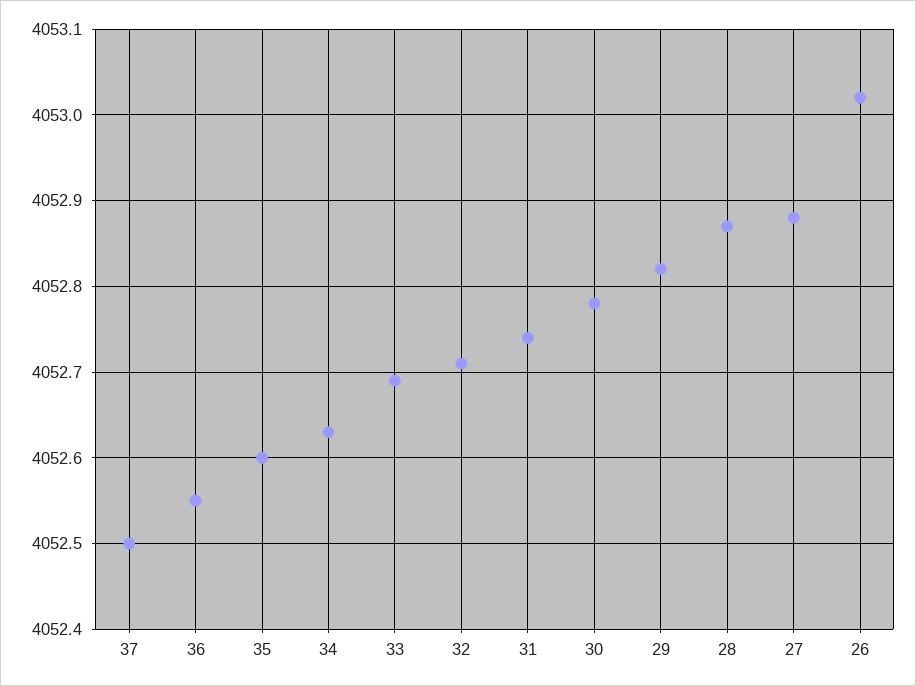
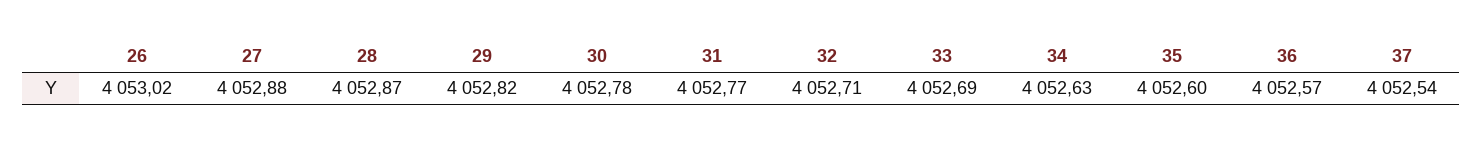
  {
-   "37": 4052.5,
+   "37": 4052.54,
-   "36": 4052.55,
+   "36": 4052.57,
    "35": 4052.6,
    "34": 4052.63,
    "33": 4052.69,
    "32": 4052.71,
-   "31": 4052.74,
+   "31": 4052.77,
    "30": 4052.78,
    "29": 4052.82,
    "28": 4052.87,
    "27": 4052.88,
    "26": 4053.02
  }

